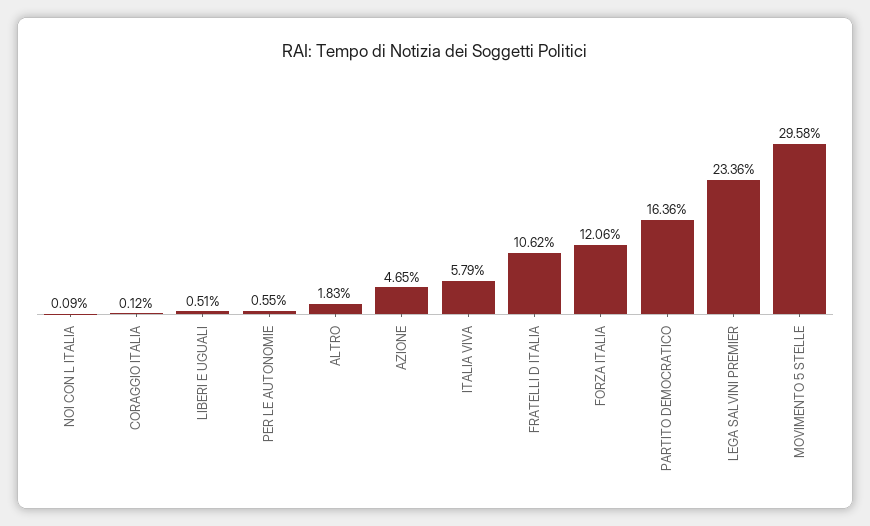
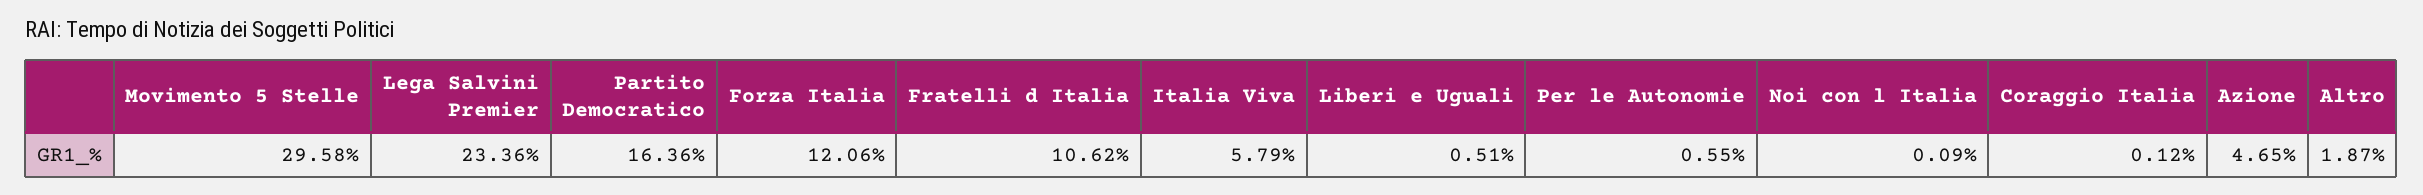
  {
    "NOI CON L ITALIA": 0.09,
    "CORAGGIO ITALIA": 0.12,
    "LIBERI E UGUALI": 0.51,
    "PER LE AUTONOMIE": 0.55,
-   "ALTRO": 1.83,
+   "ALTRO": 1.87,
    "AZIONE": 4.65,
    "ITALIA VIVA": 5.79,
    "FRATELLI D ITALIA": 10.62,
    "FORZA ITALIA": 12.06,
    "PARTITO DEMOCRATICO": 16.36,
    "LEGA SALVINI PREMIER": 23.36,
    "MOVIMENTO 5 STELLE": 29.58
  }

